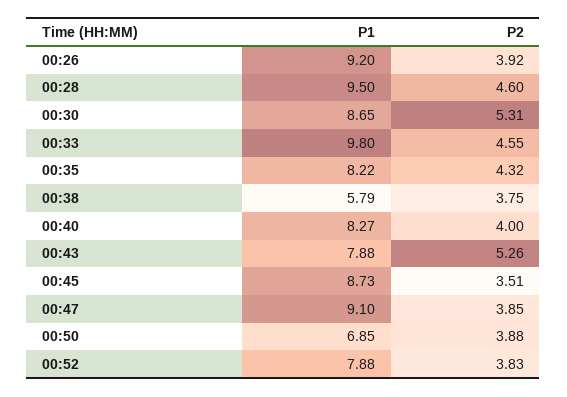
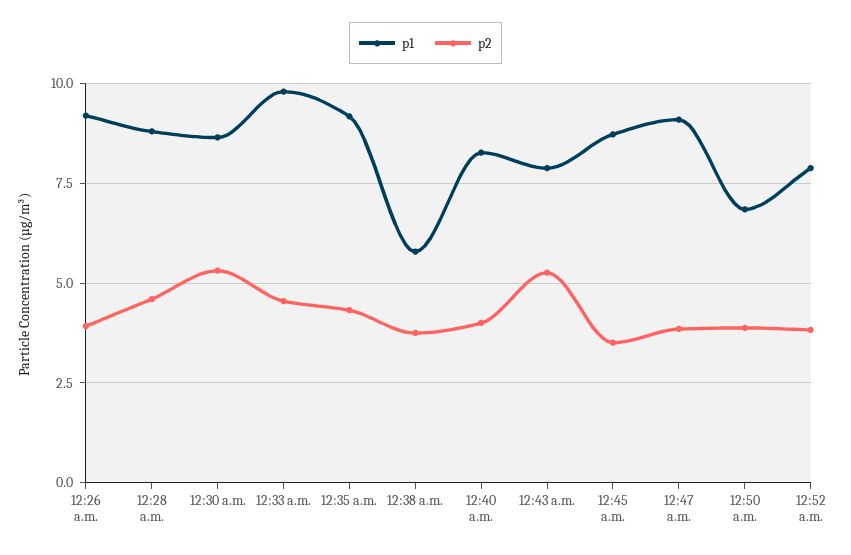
  {
    "P1": {
      "00:26": 9.2,
-     "00:28": 9.5,
+     "00:28": 8.75,
      "00:30": 8.65,
      "00:33": 9.8,
-     "00:35": 8.22,
+     "00:35": 9.25,
      "00:38": 5.79,
      "00:40": 8.27,
      "00:43": 7.88,
      "00:45": 8.73,
      "00:47": 9.1,
      "00:50": 6.85,
      "00:52": 7.88
    },
    "P2": {
      "00:26": 3.92,
      "00:28": 4.6,
      "00:30": 5.31,
      "00:33": 4.55,
      "00:35": 4.32,
      "00:38": 3.75,
      "00:40": 4,
      "00:43": 5.26,
      "00:45": 3.51,
      "00:47": 3.85,
      "00:50": 3.88,
      "00:52": 3.83
    }
  }

